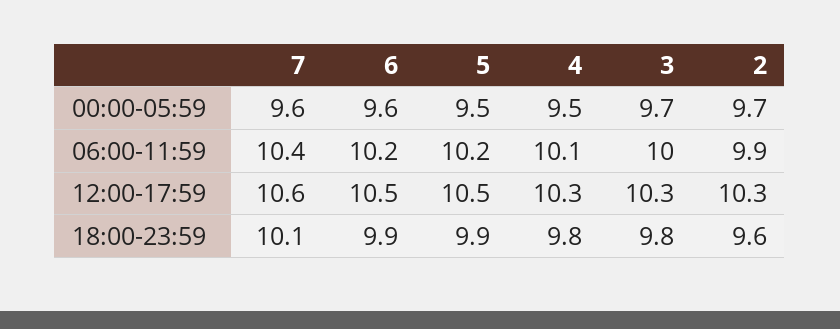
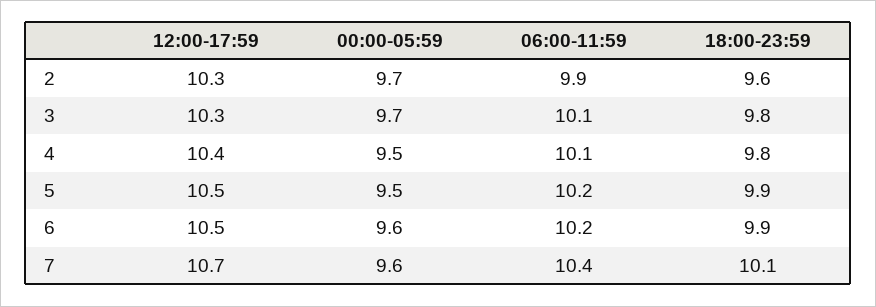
  {
    "7": {
      "00:00-05:59": 9.6,
      "06:00-11:59": 10.4,
-     "12:00-17:59": 10.6,
+     "12:00-17:59": 10.7,
      "18:00-23:59": 10.1
    },
    "6": {
      "00:00-05:59": 9.6,
      "06:00-11:59": 10.2,
      "12:00-17:59": 10.5,
      "18:00-23:59": 9.9
    },
    "5": {
      "00:00-05:59": 9.5,
      "06:00-11:59": 10.2,
      "12:00-17:59": 10.5,
      "18:00-23:59": 9.9
    },
    "4": {
      "00:00-05:59": 9.5,
      "06:00-11:59": 10.1,
-     "12:00-17:59": 10.3,
+     "12:00-17:59": 10.4,
      "18:00-23:59": 9.8
    },
    "3": {
      "00:00-05:59": 9.7,
-     "06:00-11:59": 10,
+     "06:00-11:59": 10.1,
      "12:00-17:59": 10.3,
      "18:00-23:59": 9.8
    },
    "2": {
      "00:00-05:59": 9.7,
      "06:00-11:59": 9.9,
      "12:00-17:59": 10.3,
      "18:00-23:59": 9.6
    }
  }

